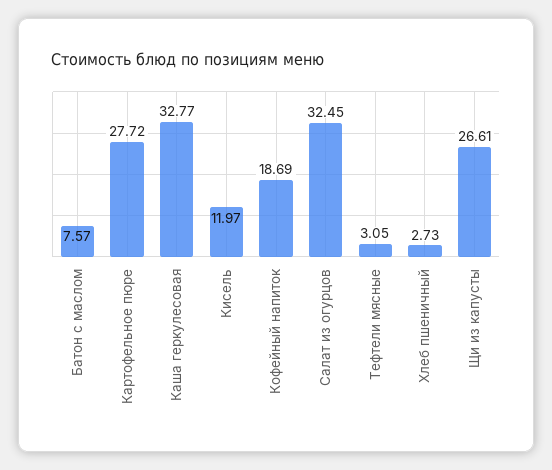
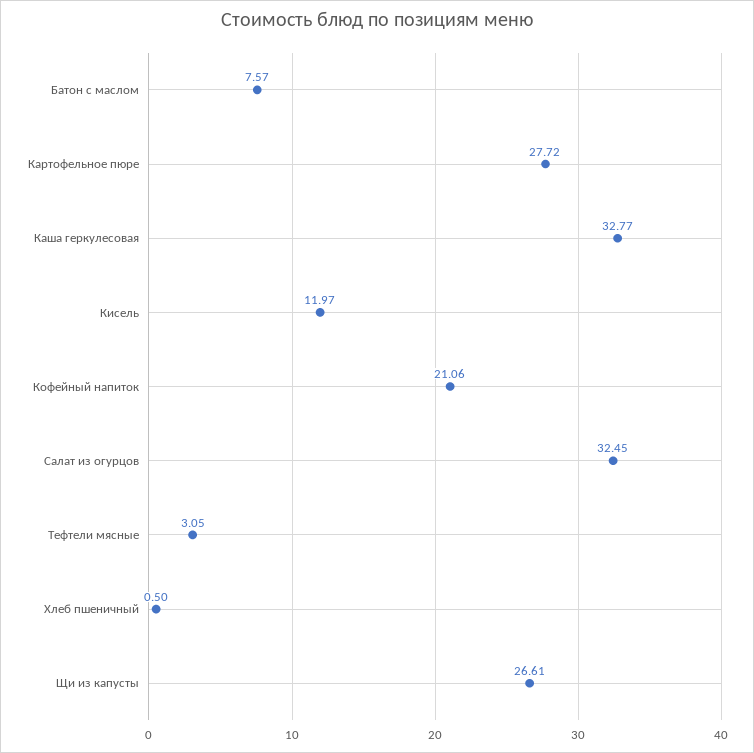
  {
    "Батон с маслом": 7.57,
    "Картофельное пюре": 27.72,
    "Каша геркулесовая": 32.77,
    "Кисель": 11.97,
-   "Кофейный напиток": 18.69,
+   "Кофейный напиток": 21.06,
    "Салат из огурцов": 32.45,
    "Тефтели мясные": 3.05,
-   "Хлеб пшеничный": 2.73,
+   "Хлеб пшеничный": 0.5,
    "Щи из капусты": 26.61
  }

